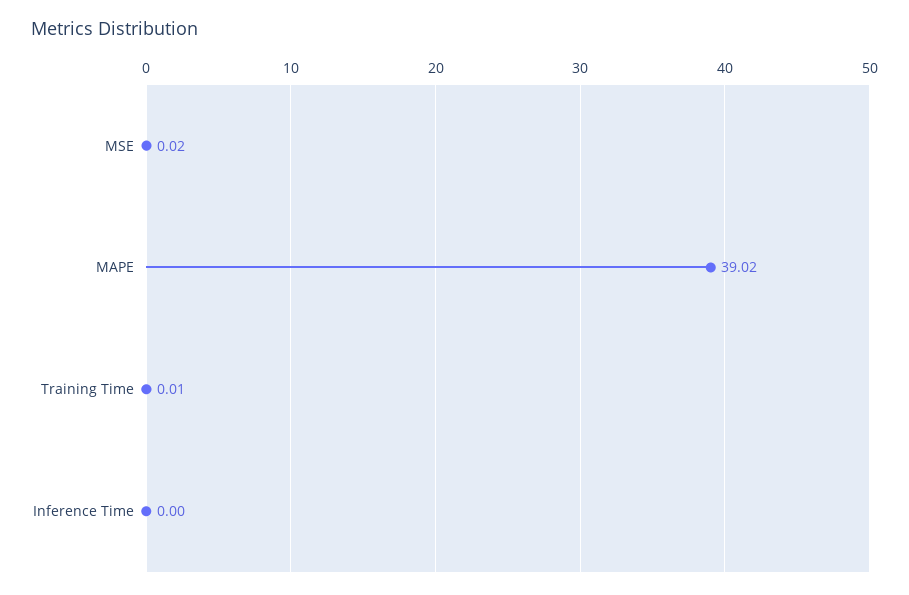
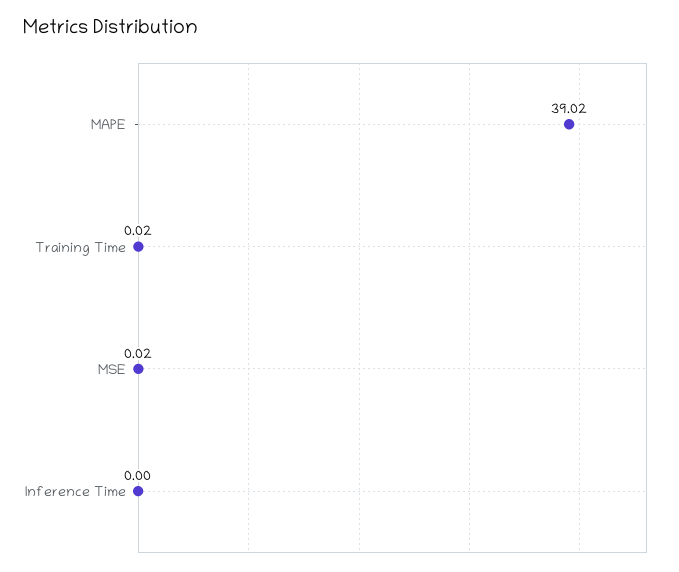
  {
    "MSE": 0.02,
    "MAPE": 39.02,
-   "Training Time": 0.01,
+   "Training Time": 0.02,
    "Inference Time": 0
  }

